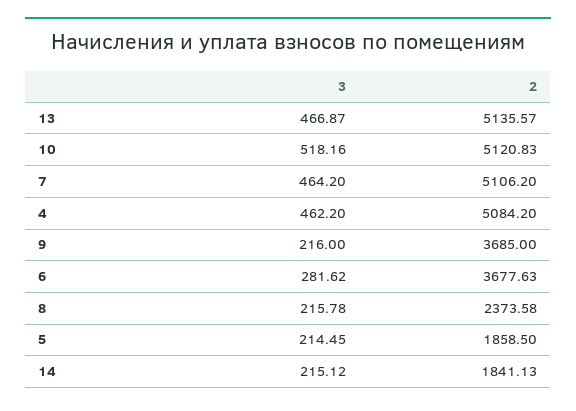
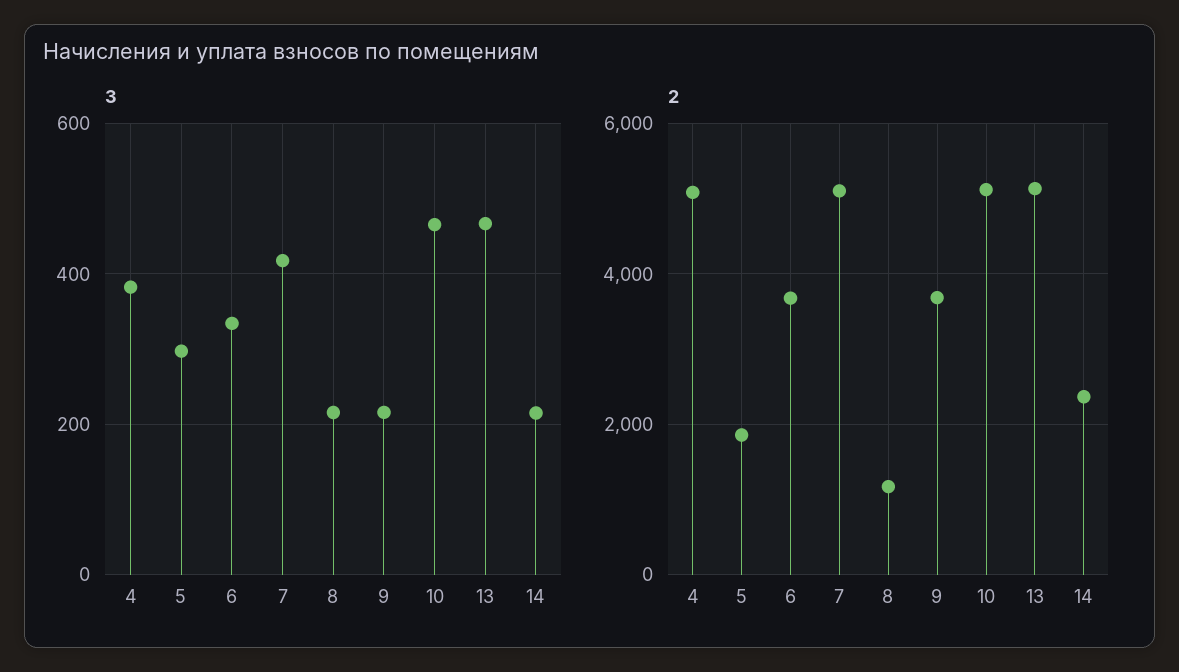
  {
    "3": {
      "13": 466.87,
-     "10": 518.16,
+     "10": 460,
-     "7": 464.2,
+     "7": 420,
-     "4": 462.2,
+     "4": 380,
      "9": 216,
-     "6": 281.62,
+     "6": 340,
      "8": 215.78,
-     "5": 214.45,
+     "5": 300,
      "14": 215.12
    },
    "2": {
      "13": 5135.57,
      "10": 5120.83,
      "7": 5106.2,
      "4": 5084.2,
      "9": 3685,
      "6": 3677.63,
-     "8": 2373.58,
+     "8": 1200,
      "5": 1858.5,
-     "14": 1841.13
+     "14": 2400
    }
  }

